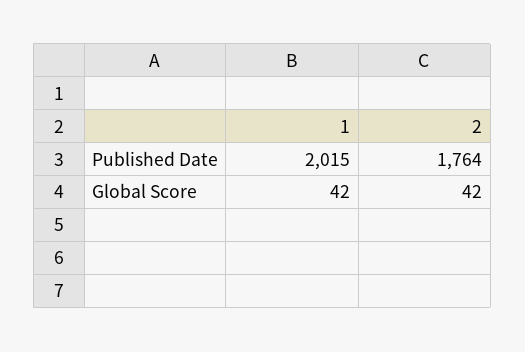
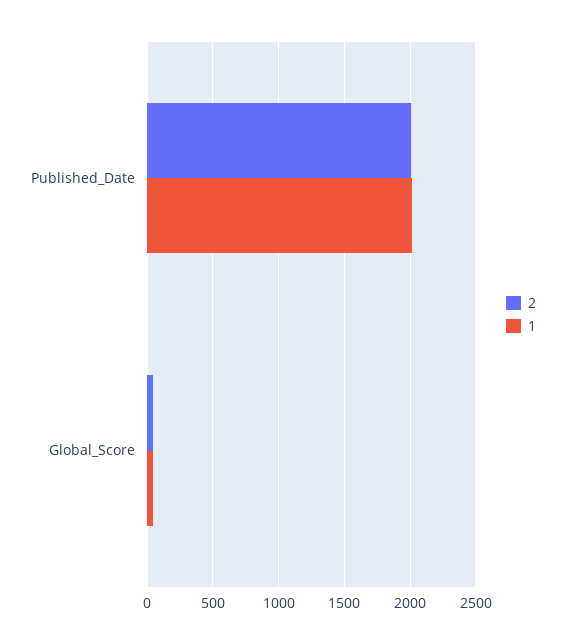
  {
    "1": {
      "Published Date": 2015,
      "Global Score": 42
    },
    "2": {
-     "Published Date": 1764,
+     "Published Date": 2000,
      "Global Score": 42
    }
  }

